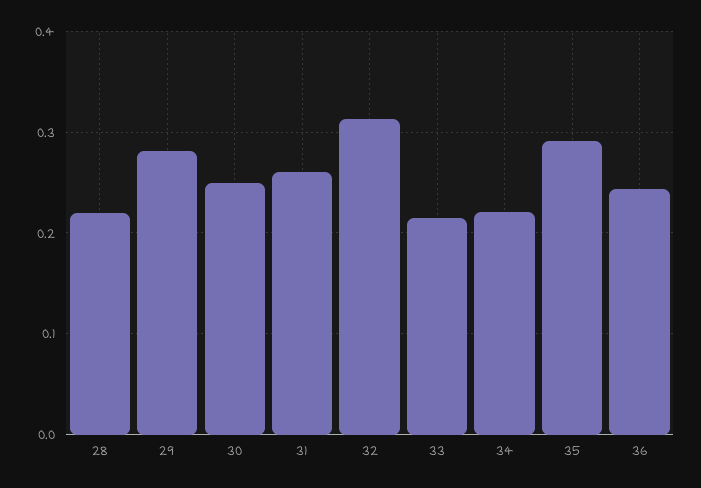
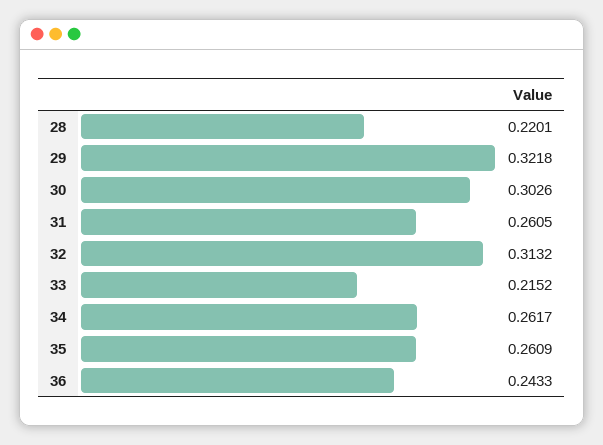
  {
    "28": 0.2201,
-   "29": 0.28,
+   "29": 0.3218,
-   "30": 0.25,
+   "30": 0.3026,
    "31": 0.2605,
    "32": 0.3132,
    "33": 0.2152,
-   "34": 0.22,
+   "34": 0.2617,
-   "35": 0.29,
+   "35": 0.2609,
    "36": 0.2433
  }

